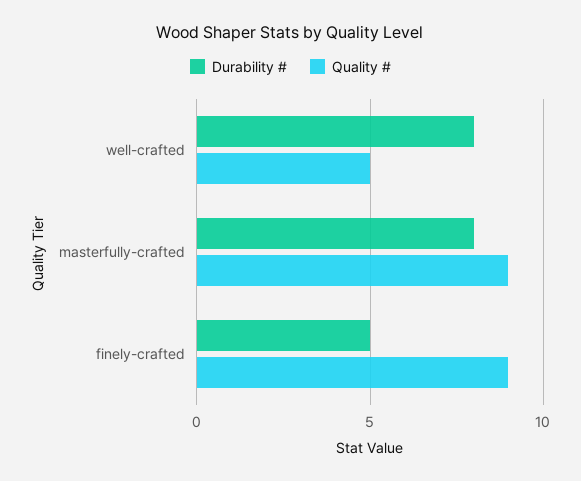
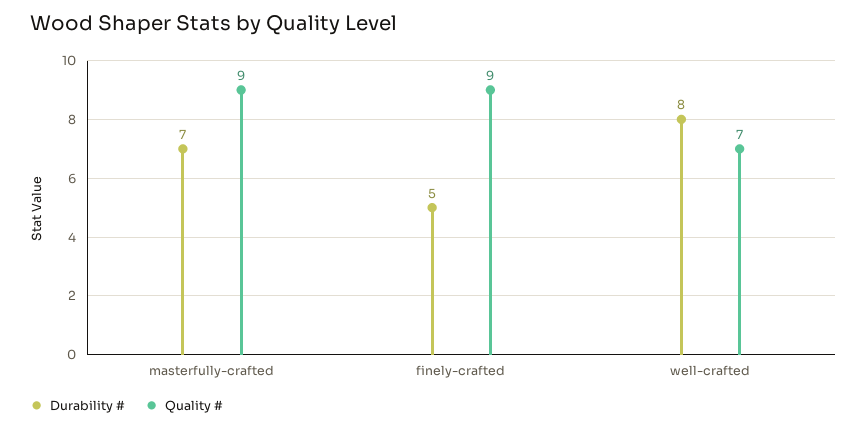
  {
    "Durability #": {
      "well-crafted": 8,
-     "masterfully-crafted": 8,
+     "masterfully-crafted": 7,
      "finely-crafted": 5
    },
    "Quality #": {
-     "well-crafted": 5,
+     "well-crafted": 7,
      "masterfully-crafted": 9,
      "finely-crafted": 9
    }
  }

